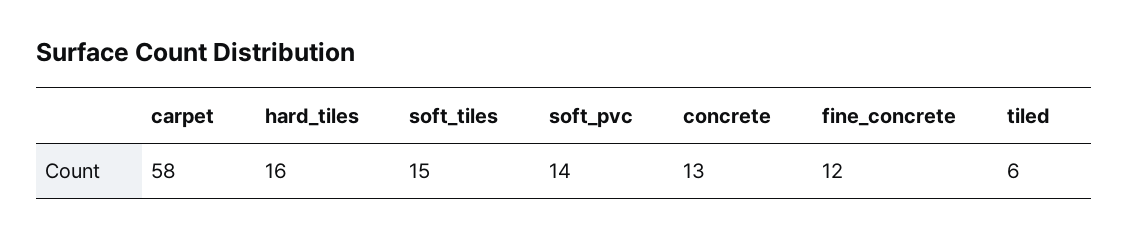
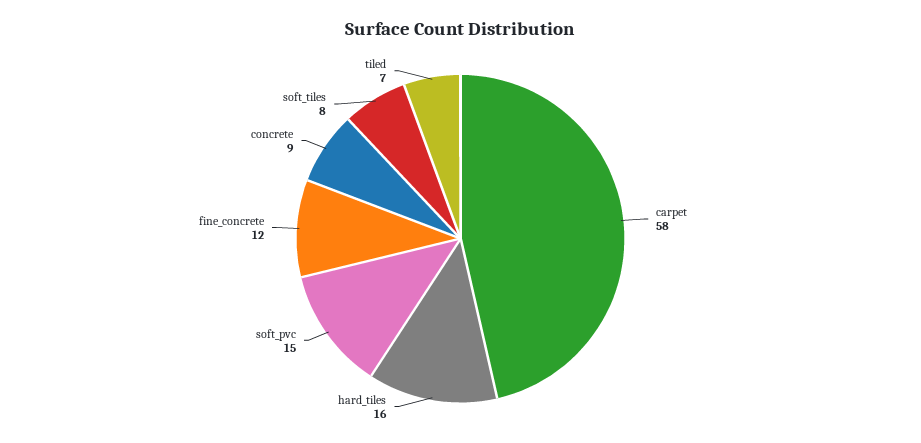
  {
    "carpet": 58,
    "hard_tiles": 16,
-   "soft_tiles": 15,
+   "soft_tiles": 8,
-   "soft_pvc": 14,
+   "soft_pvc": 15,
-   "concrete": 13,
+   "concrete": 9,
    "fine_concrete": 12,
-   "tiled": 6
+   "tiled": 7
  }

